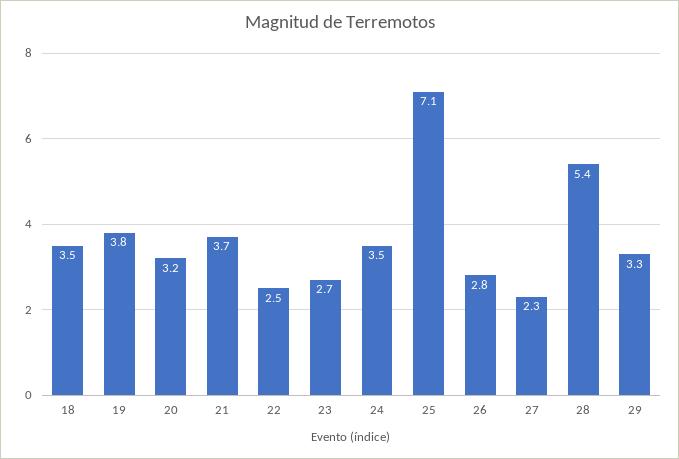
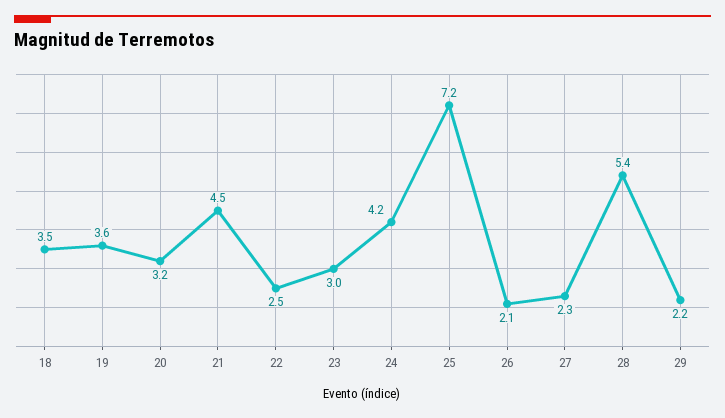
  {
    "18": 3.5,
-   "19": 3.8,
+   "19": 3.6,
    "20": 3.2,
-   "21": 3.7,
+   "21": 4.5,
    "22": 2.5,
-   "23": 2.7,
+   "23": 3,
-   "24": 3.5,
+   "24": 4.2,
-   "25": 7.1,
+   "25": 7.2,
-   "26": 2.8,
+   "26": 2.1,
    "27": 2.3,
    "28": 5.4,
-   "29": 3.3
+   "29": 2.2
  }

